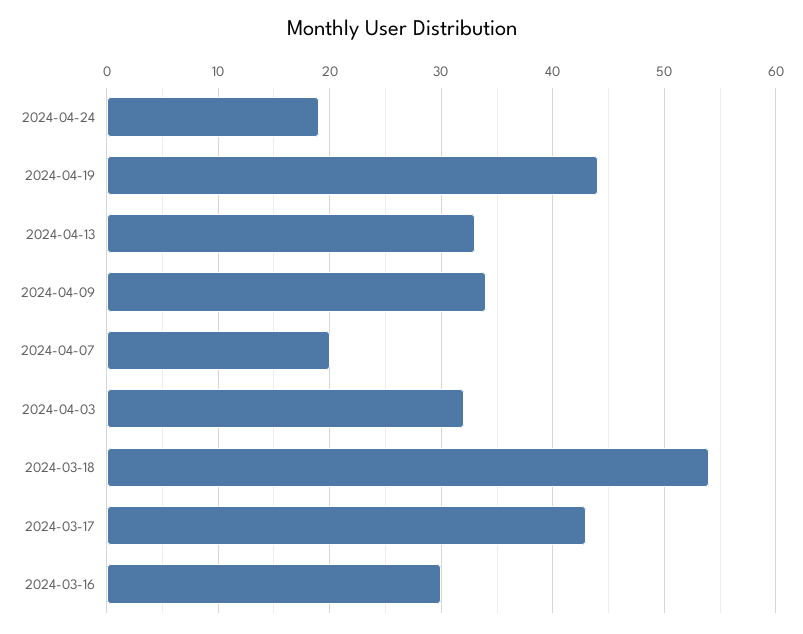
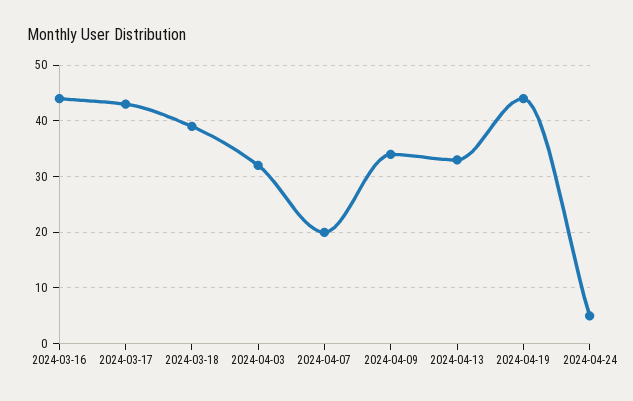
  {
-   "2024-04-24": 19,
+   "2024-04-24": 5,
    "2024-04-19": 44,
    "2024-04-13": 33,
    "2024-04-09": 34,
    "2024-04-07": 20,
    "2024-04-03": 32,
-   "2024-03-18": 54,
+   "2024-03-18": 40,
    "2024-03-17": 43,
-   "2024-03-16": 30
+   "2024-03-16": 45
  }

